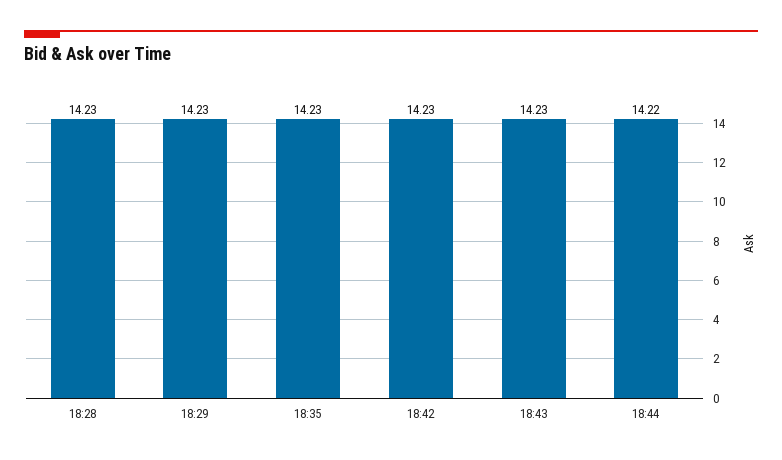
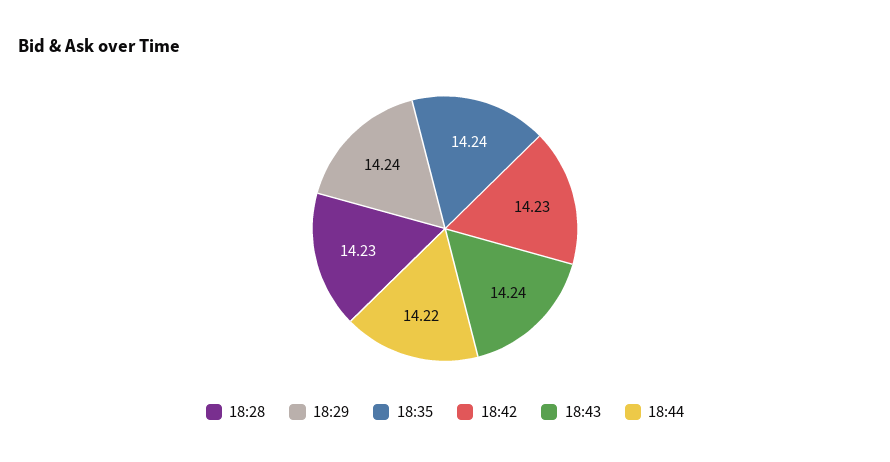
  {
    "18:28": 14.23,
-   "18:29": 14.23,
+   "18:29": 14.24,
-   "18:35": 14.23,
+   "18:35": 14.24,
    "18:42": 14.23,
-   "18:43": 14.23,
+   "18:43": 14.24,
    "18:44": 14.22
  }

